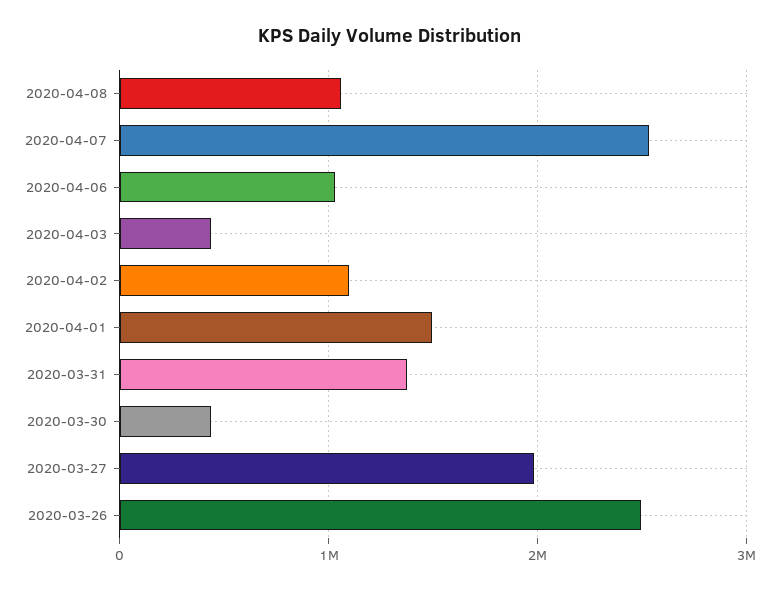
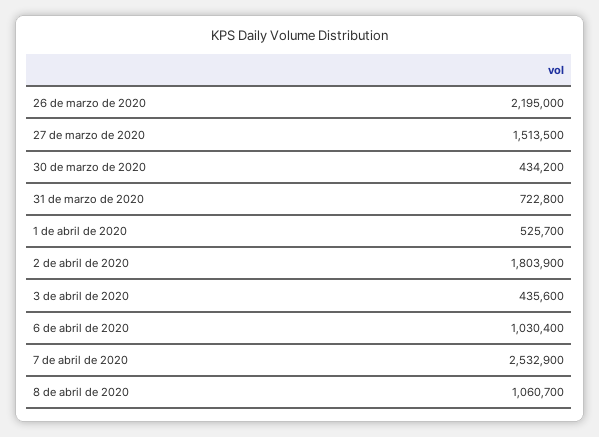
  {
    "2020-04-08": 1060700,
    "2020-04-07": 2532900,
    "2020-04-06": 1030400,
    "2020-04-03": 435600,
-   "2020-04-02": 1100000,
+   "2020-04-02": 1803900,
-   "2020-04-01": 1500000,
+   "2020-04-01": 525700,
-   "2020-03-31": 1400000,
+   "2020-03-31": 722800,
    "2020-03-30": 434200,
-   "2020-03-27": 2000000,
+   "2020-03-27": 1513500,
-   "2020-03-26": 2500000
+   "2020-03-26": 2195000
  }

